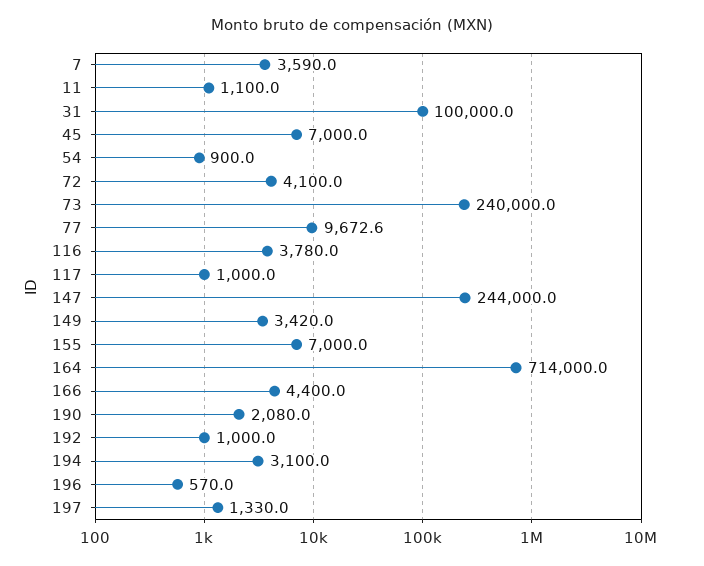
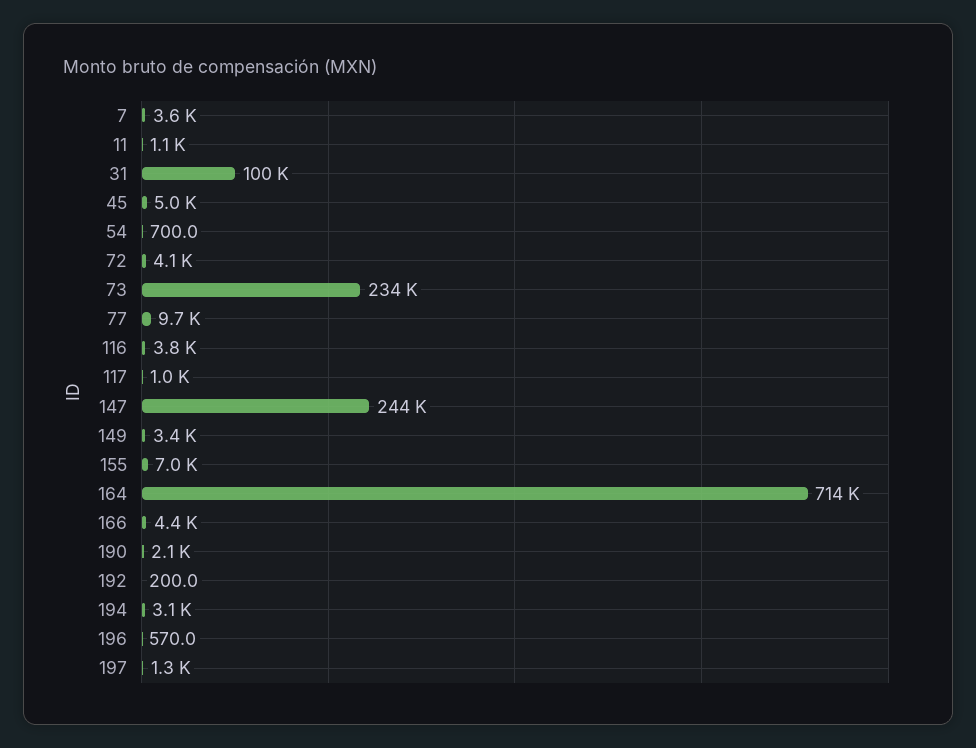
  {
    "7": 3590,
    "11": 1100,
    "31": 100000,
-   "45": 7000,
+   "45": 5000,
-   "54": 900,
+   "54": 700,
    "72": 4100,
-   "73": 240000,
+   "73": 234000,
    "77": 9672.6,
    "116": 3780,
    "117": 1000,
    "147": 244000,
    "149": 3420,
    "155": 7000,
    "164": 714000,
    "166": 4400,
    "190": 2080,
-   "192": 1000,
+   "192": 200,
    "194": 3100,
    "196": 570,
    "197": 1330
  }

